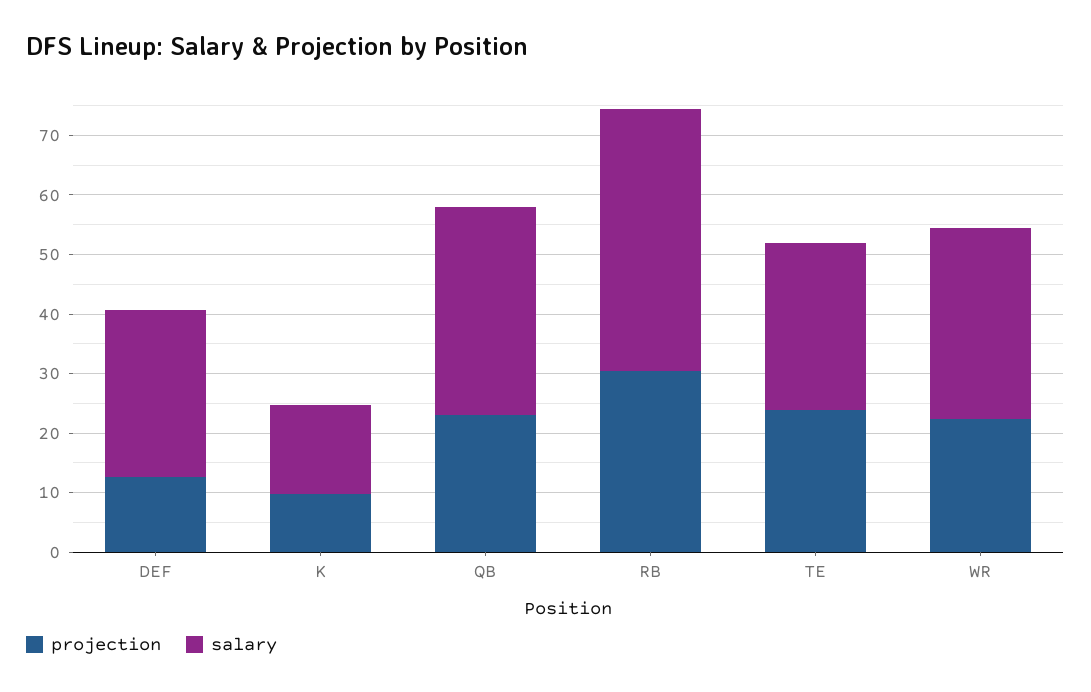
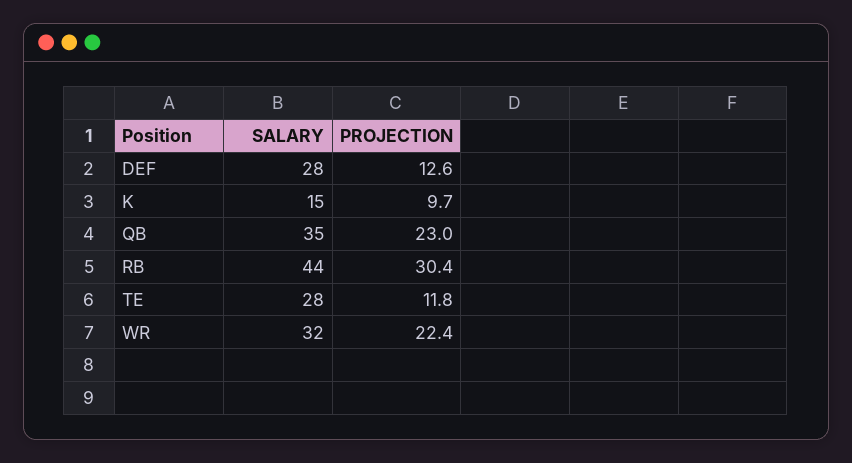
  {
    "projection": {
      "DEF": 12.6,
      "K": 9.7,
      "QB": 23,
      "RB": 30.4,
-     "TE": 24,
+     "TE": 11.8,
      "WR": 22.4
    },
    "salary": {
      "DEF": 28,
      "K": 15,
      "QB": 35,
      "RB": 44,
      "TE": 28,
      "WR": 32
    }
  }

